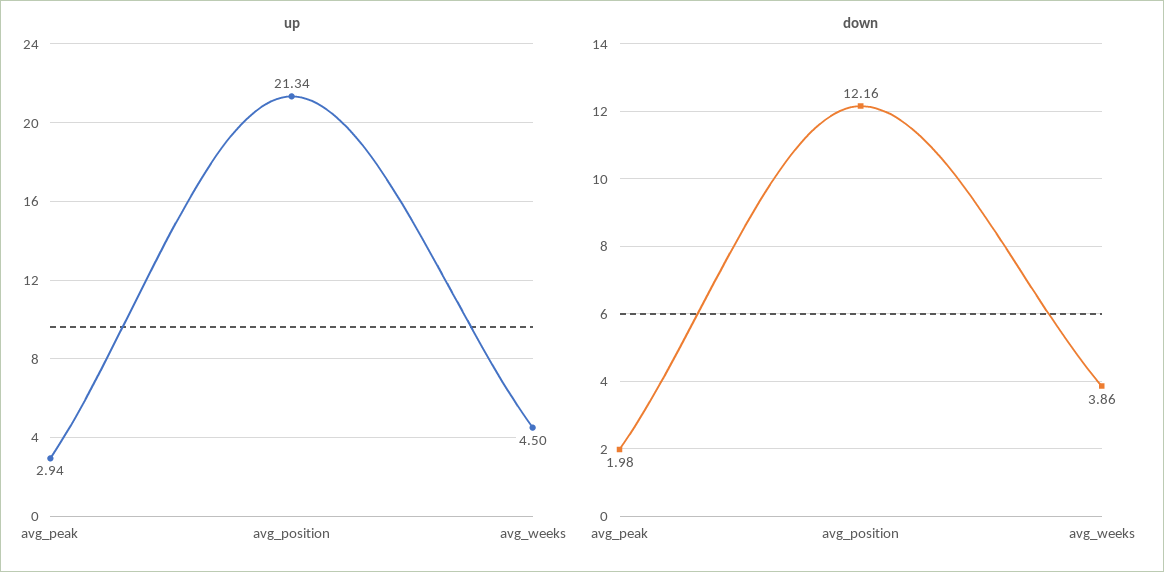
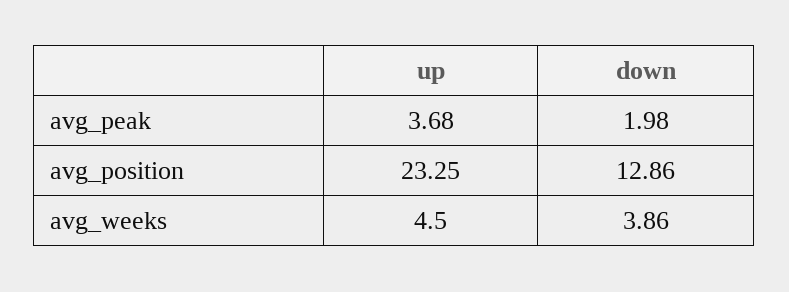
  {
    "up": {
-     "avg_peak": 2.94,
+     "avg_peak": 3.68,
-     "avg_position": 21.34,
+     "avg_position": 23.25,
      "avg_weeks": 4.5
    },
    "down": {
      "avg_peak": 1.98,
-     "avg_position": 12.16,
+     "avg_position": 12.86,
      "avg_weeks": 3.86
    }
  }

